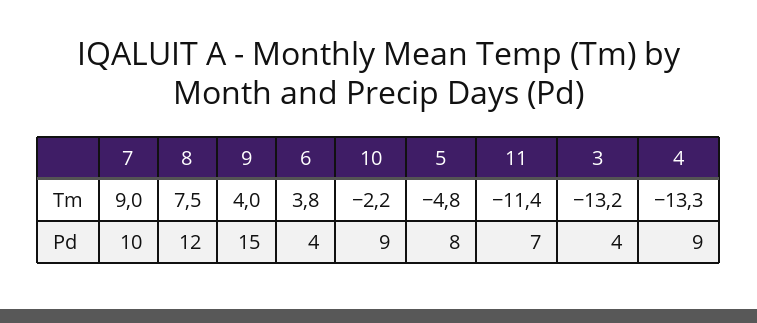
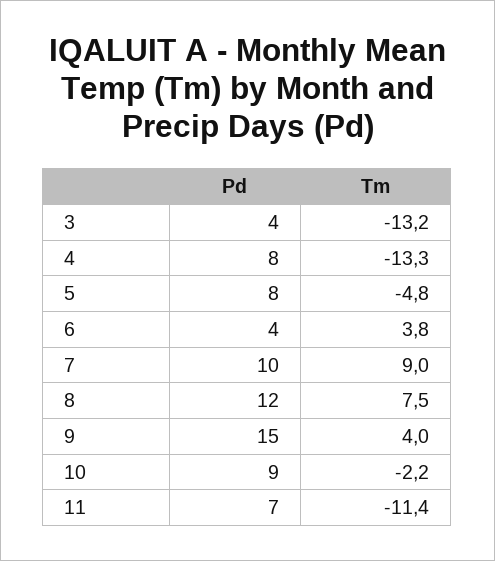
  {
    "7": {
      "Tm": 9,
      "Pd": 10
    },
    "8": {
      "Tm": 7.5,
      "Pd": 12
    },
    "9": {
      "Tm": 4,
      "Pd": 15
    },
    "6": {
      "Tm": 3.8,
      "Pd": 4
    },
    "10": {
      "Tm": -2.2,
      "Pd": 9
    },
    "5": {
      "Tm": -4.8,
      "Pd": 8
    },
    "11": {
      "Tm": -11.4,
      "Pd": 7
    },
    "3": {
      "Tm": -13.2,
      "Pd": 4
    },
    "4": {
      "Tm": -13.3,
-     "Pd": 9
+     "Pd": 8
    }
  }

